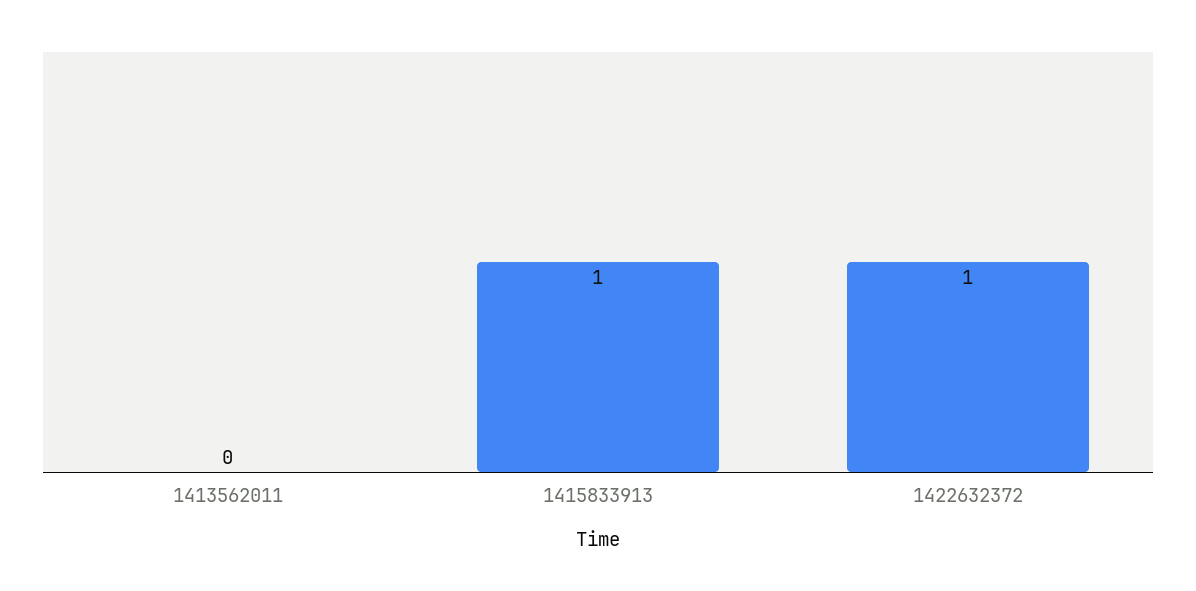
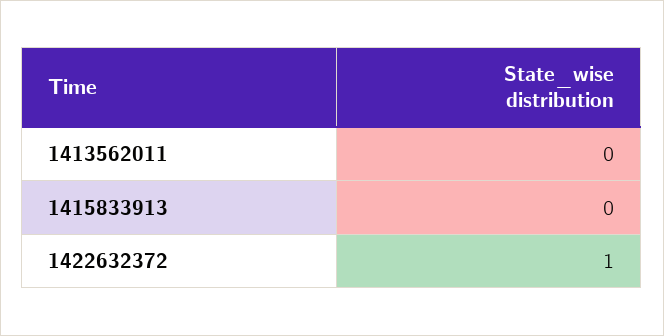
  {
    "1413562011": 0,
-   "1415833913": 1,
+   "1415833913": 0,
    "1422632372": 1
  }

